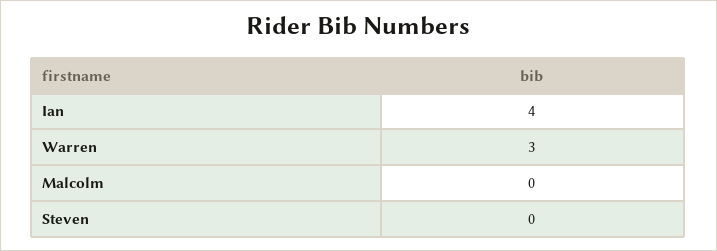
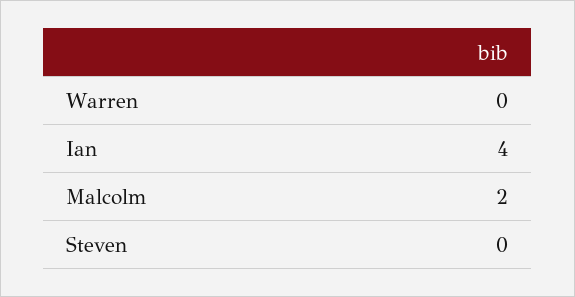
  {
    "Ian": 4,
-   "Warren": 3,
+   "Warren": 0,
-   "Malcolm": 0,
+   "Malcolm": 2,
    "Steven": 0
  }

